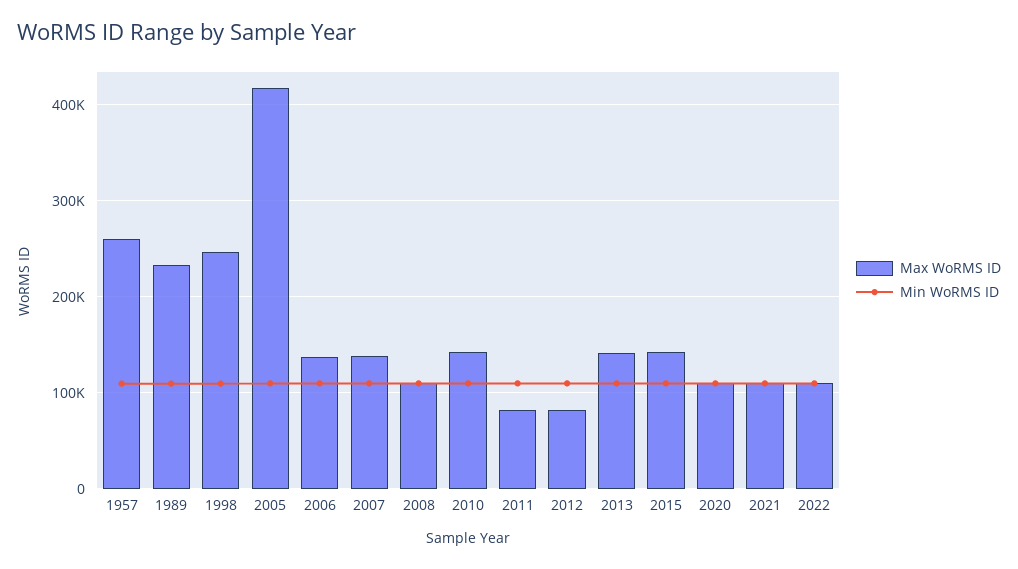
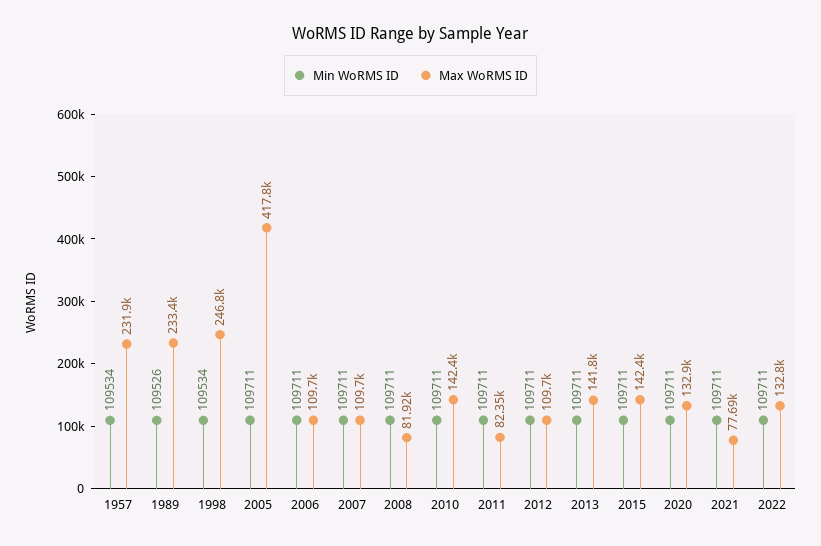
  {
    "Max WoRMS ID": {
-     "1957": 260000,
+     "1957": 231900,
      "1989": 233400,
      "1998": 246800,
      "2005": 417800,
-     "2006": 140000,
+     "2006": 109700,
-     "2007": 140000,
+     "2007": 109700,
-     "2008": 110000,
+     "2008": 81920,
      "2010": 142400,
      "2011": 82350,
-     "2012": 80000,
+     "2012": 109700,
      "2013": 141800,
      "2015": 142400,
-     "2020": 110000,
+     "2020": 132900,
-     "2021": 110000,
+     "2021": 77690,
-     "2022": 110000
+     "2022": 132800
    },
    "Min WoRMS ID": {
      "1957": 109534,
      "1989": 109526,
      "1998": 109534,
      "2005": 109711,
      "2006": 109711,
      "2007": 109711,
      "2008": 109711,
      "2010": 109711,
      "2011": 109711,
      "2012": 109711,
      "2013": 109711,
      "2015": 109711,
      "2020": 109711,
      "2021": 109711,
      "2022": 109711
    }
  }

